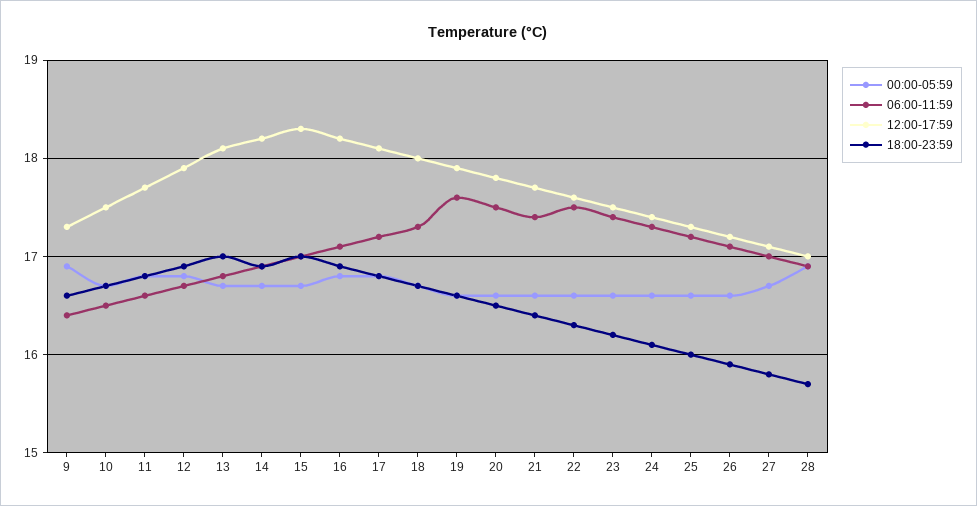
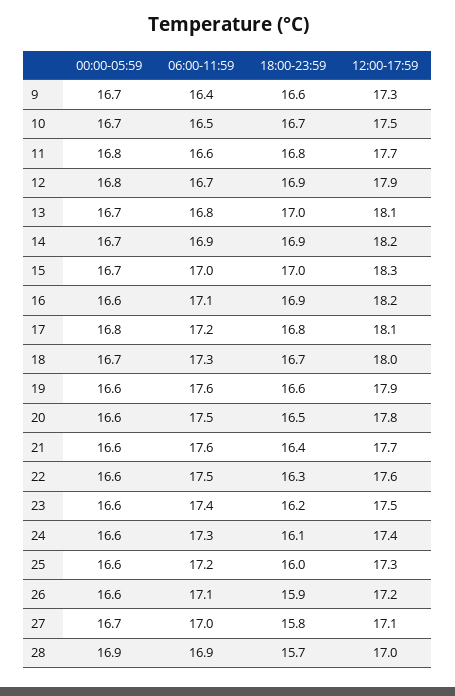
  {
    "00:00-05:59": {
-     "9": 16.9,
+     "9": 16.7,
      "10": 16.7,
      "11": 16.8,
      "12": 16.8,
      "13": 16.7,
      "14": 16.7,
      "15": 16.7,
-     "16": 16.8,
+     "16": 16.6,
      "17": 16.8,
      "18": 16.7,
      "19": 16.6,
      "20": 16.6,
      "21": 16.6,
      "22": 16.6,
      "23": 16.6,
      "24": 16.6,
      "25": 16.6,
      "26": 16.6,
      "27": 16.7,
      "28": 16.9
    },
    "06:00-11:59": {
      "9": 16.4,
      "10": 16.5,
      "11": 16.6,
      "12": 16.7,
      "13": 16.8,
      "14": 16.9,
      "15": 17,
      "16": 17.1,
      "17": 17.2,
      "18": 17.3,
      "19": 17.6,
      "20": 17.5,
-     "21": 17.4,
+     "21": 17.6,
      "22": 17.5,
      "23": 17.4,
      "24": 17.3,
      "25": 17.2,
      "26": 17.1,
      "27": 17,
      "28": 16.9
    },
    "12:00-17:59": {
      "9": 17.3,
      "10": 17.5,
      "11": 17.7,
      "12": 17.9,
      "13": 18.1,
      "14": 18.2,
      "15": 18.3,
      "16": 18.2,
      "17": 18.1,
      "18": 18,
      "19": 17.9,
      "20": 17.8,
      "21": 17.7,
      "22": 17.6,
      "23": 17.5,
      "24": 17.4,
      "25": 17.3,
      "26": 17.2,
      "27": 17.1,
      "28": 17
    },
    "18:00-23:59": {
      "9": 16.6,
      "10": 16.7,
      "11": 16.8,
      "12": 16.9,
      "13": 17,
      "14": 16.9,
      "15": 17,
      "16": 16.9,
      "17": 16.8,
      "18": 16.7,
      "19": 16.6,
      "20": 16.5,
      "21": 16.4,
      "22": 16.3,
      "23": 16.2,
      "24": 16.1,
      "25": 16,
      "26": 15.9,
      "27": 15.8,
      "28": 15.7
    }
  }

